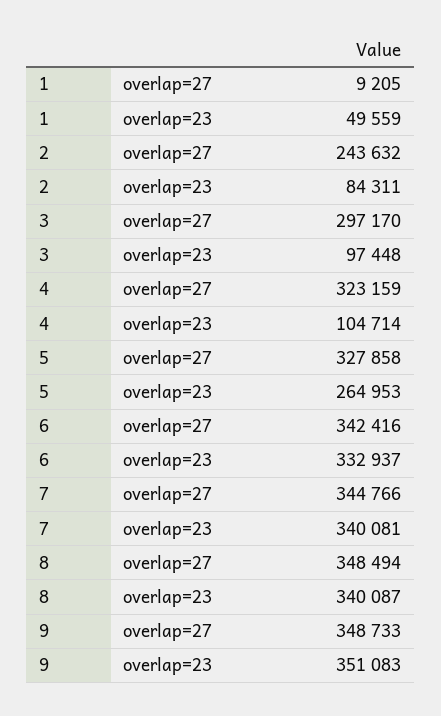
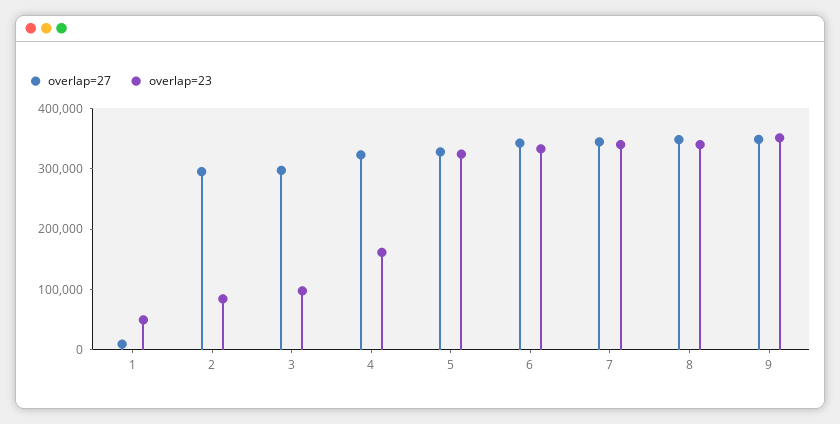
  {
    "overlap=27": {
      "1": 9205,
-     "2": 243632,
+     "2": 300000,
      "3": 297170,
      "4": 323159,
      "5": 327858,
      "6": 342416,
      "7": 344766,
      "8": 348494,
      "9": 348733
    },
    "overlap=23": {
      "1": 49559,
      "2": 84311,
      "3": 97448,
-     "4": 104714,
+     "4": 160000,
-     "5": 264953,
+     "5": 320000,
      "6": 332937,
      "7": 340081,
      "8": 340087,
      "9": 351083
    }
  }

